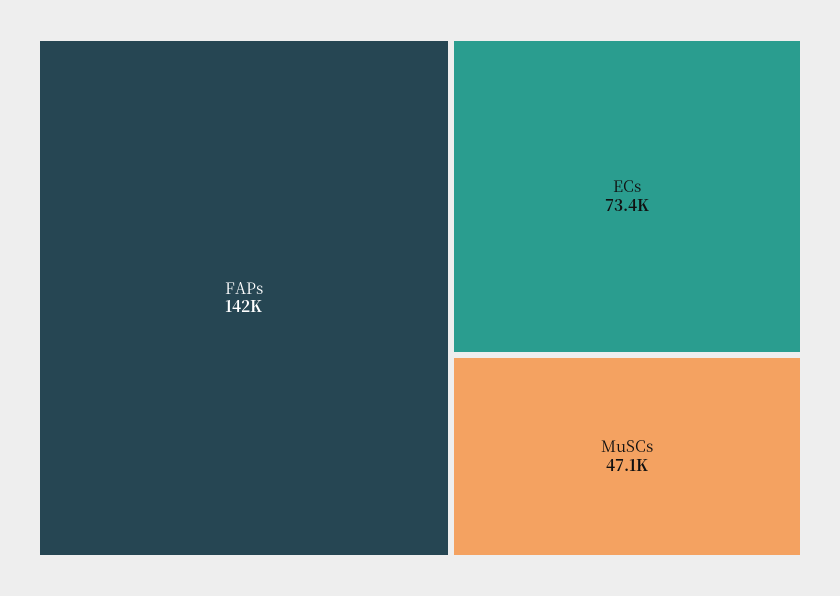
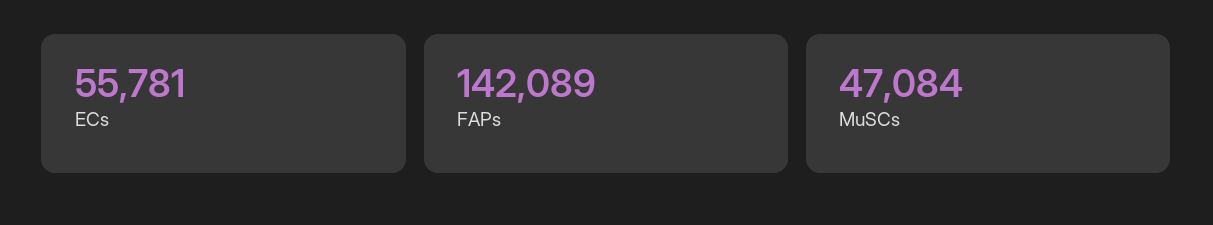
  {
    "FAPs": 142089,
-   "ECs": 73400,
+   "ECs": 55781,
    "MuSCs": 47084
  }

